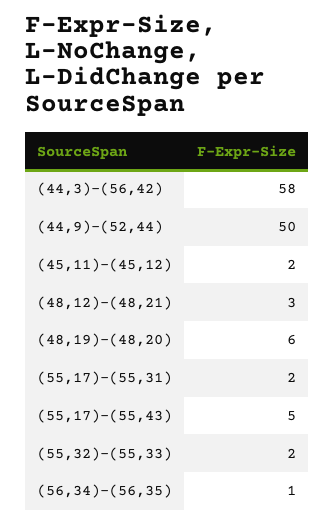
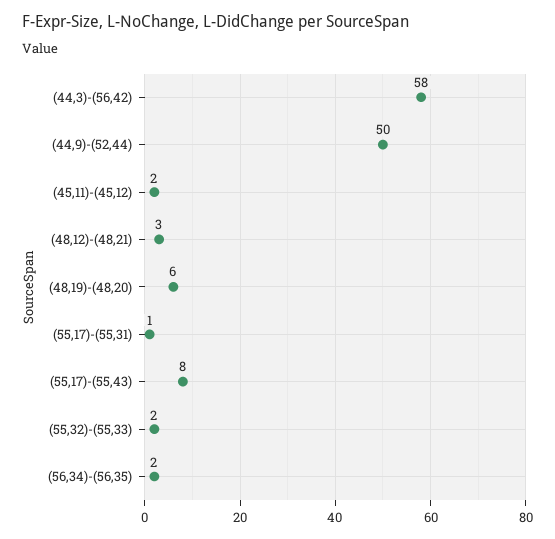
  {
    "(44,3)-(56,42)": 58,
    "(44,9)-(52,44)": 50,
    "(45,11)-(45,12)": 2,
    "(48,12)-(48,21)": 3,
    "(48,19)-(48,20)": 6,
-   "(55,17)-(55,31)": 2,
+   "(55,17)-(55,31)": 1,
-   "(55,17)-(55,43)": 5,
+   "(55,17)-(55,43)": 8,
    "(55,32)-(55,33)": 2,
-   "(56,34)-(56,35)": 1
+   "(56,34)-(56,35)": 2
  }

